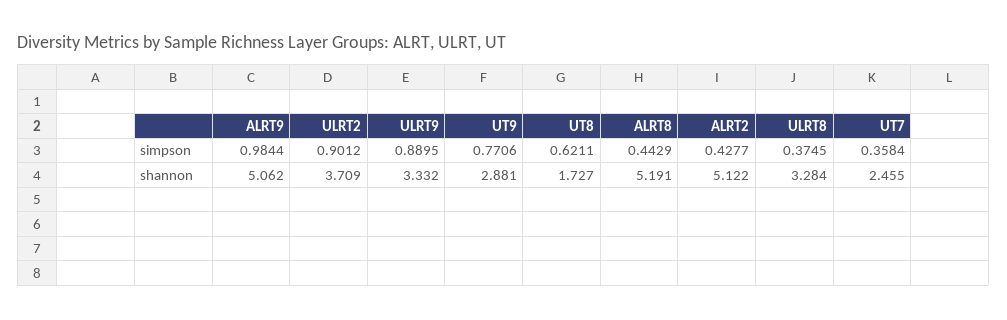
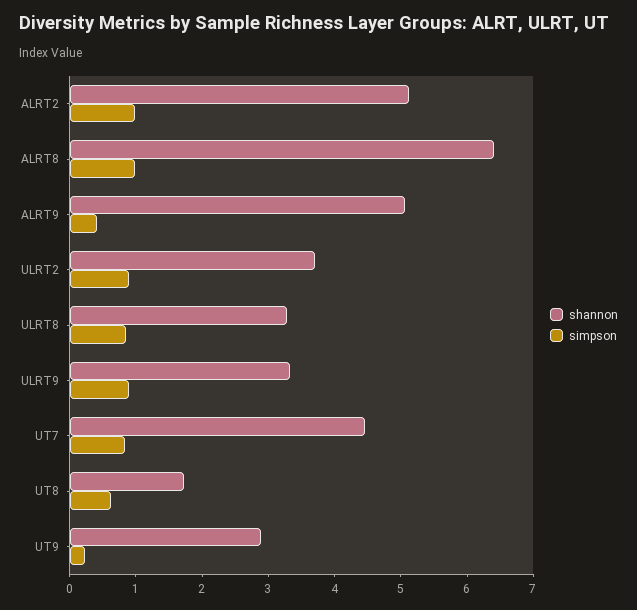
  {
    "simpson": {
-     "ALRT9": 0.9844,
+     "ALRT9": 0.4,
      "ULRT2": 0.9012,
      "ULRT9": 0.8895,
-     "UT9": 0.7706,
+     "UT9": 0.2,
      "UT8": 0.6211,
-     "ALRT8": 0.4429,
+     "ALRT8": 1,
-     "ALRT2": 0.4277,
+     "ALRT2": 1,
-     "ULRT8": 0.3745,
+     "ULRT8": 0.8,
-     "UT7": 0.3584
+     "UT7": 0.8
    },
    "shannon": {
      "ALRT9": 5.062,
      "ULRT2": 3.709,
      "ULRT9": 3.332,
      "UT9": 2.881,
      "UT8": 1.727,
-     "ALRT8": 5.191,
+     "ALRT8": 6.4,
      "ALRT2": 5.122,
      "ULRT8": 3.284,
-     "UT7": 2.455
+     "UT7": 4.4
    }
  }

